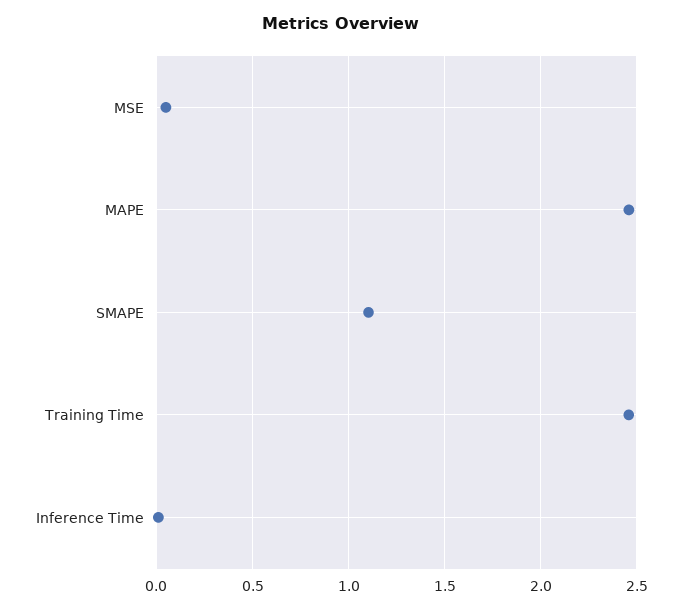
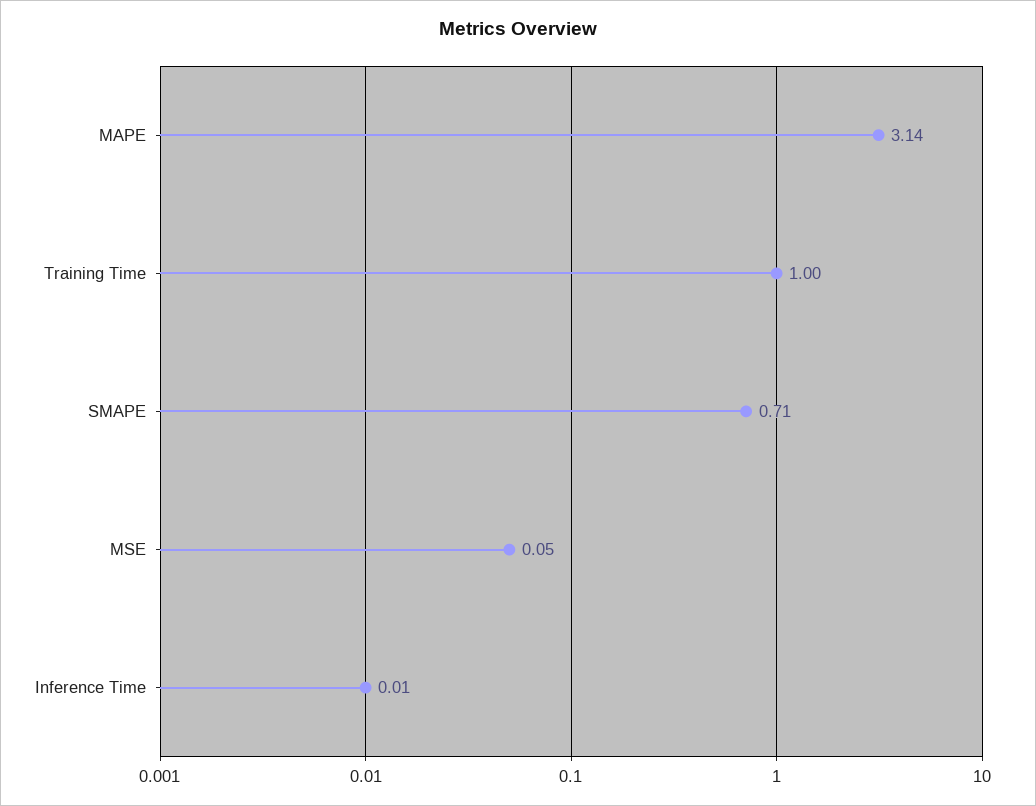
  {
    "MSE": 0.05,
-   "MAPE": 2.45,
+   "MAPE": 3.14,
-   "SMAPE": 1.1,
+   "SMAPE": 0.71,
-   "Training Time": 2.45,
+   "Training Time": 1,
    "Inference Time": 0.01
  }

